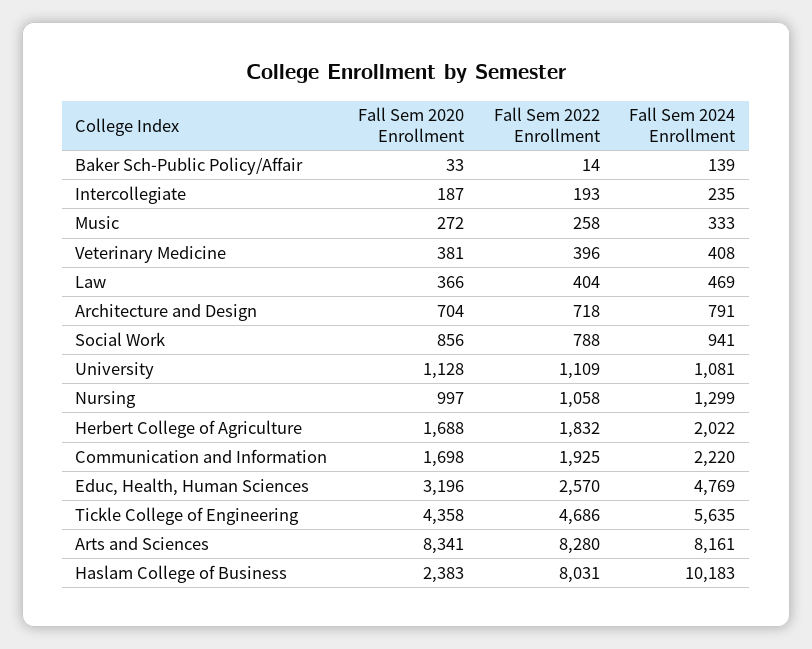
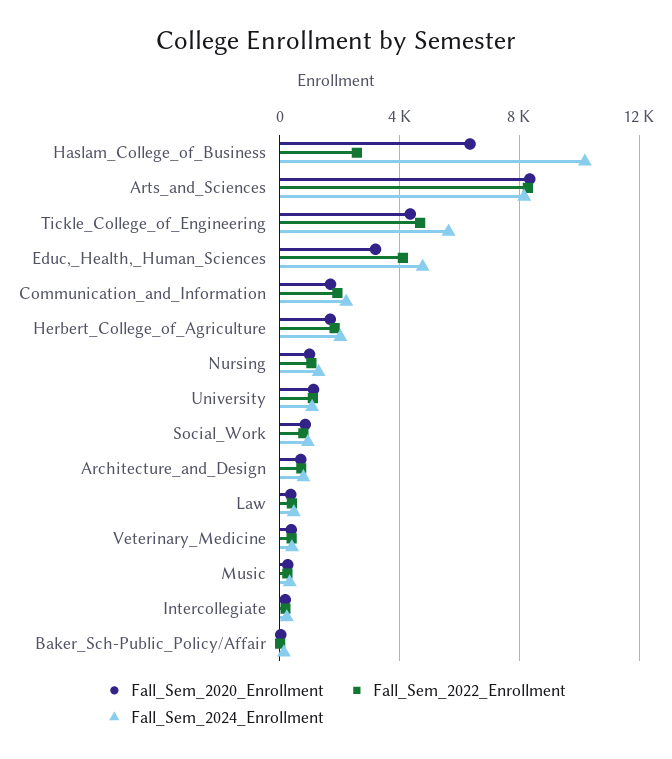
  {
    "Fall Sem 2020 Enrollment": {
      "Baker Sch-Public Policy/Affair": 33,
      "Intercollegiate": 187,
      "Music": 272,
      "Veterinary Medicine": 381,
      "Law": 366,
      "Architecture and Design": 704,
      "Social Work": 856,
      "University": 1128,
      "Nursing": 997,
      "Herbert College of Agriculture": 1688,
      "Communication and Information": 1698,
      "Educ, Health, Human Sciences": 3196,
      "Tickle College of Engineering": 4358,
      "Arts and Sciences": 8341,
-     "Haslam College of Business": 2383
+     "Haslam College of Business": 6500
    },
    "Fall Sem 2022 Enrollment": {
      "Baker Sch-Public Policy/Affair": 14,
      "Intercollegiate": 193,
      "Music": 258,
      "Veterinary Medicine": 396,
      "Law": 404,
      "Architecture and Design": 718,
      "Social Work": 788,
      "University": 1109,
      "Nursing": 1058,
      "Herbert College of Agriculture": 1832,
      "Communication and Information": 1925,
-     "Educ, Health, Human Sciences": 2570,
+     "Educ, Health, Human Sciences": 4000,
      "Tickle College of Engineering": 4686,
      "Arts and Sciences": 8280,
-     "Haslam College of Business": 8031
+     "Haslam College of Business": 2500
    },
    "Fall Sem 2024 Enrollment": {
      "Baker Sch-Public Policy/Affair": 139,
      "Intercollegiate": 235,
      "Music": 333,
      "Veterinary Medicine": 408,
      "Law": 469,
      "Architecture and Design": 791,
      "Social Work": 941,
      "University": 1081,
      "Nursing": 1299,
      "Herbert College of Agriculture": 2022,
      "Communication and Information": 2220,
      "Educ, Health, Human Sciences": 4769,
      "Tickle College of Engineering": 5635,
      "Arts and Sciences": 8161,
      "Haslam College of Business": 10183
    }
  }

